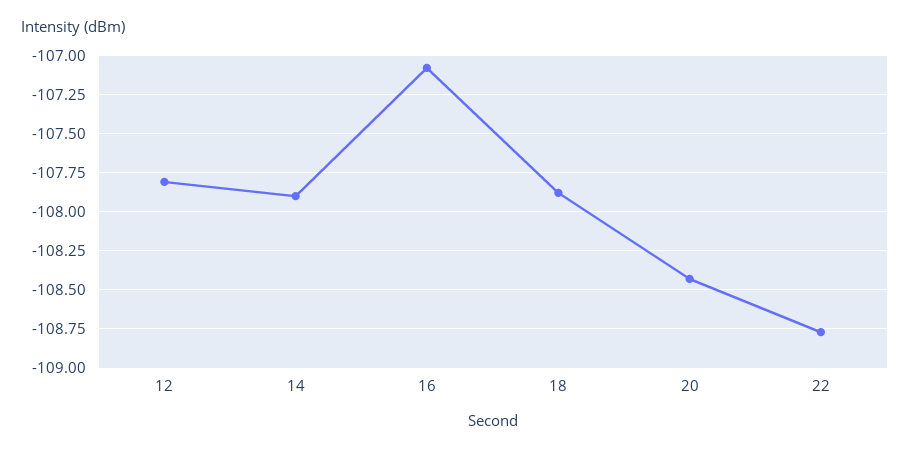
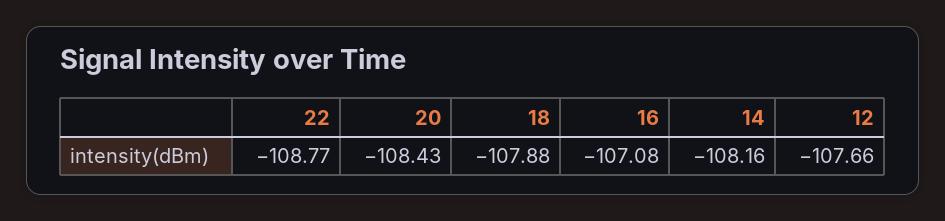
  {
-   "12": -107.8,
+   "12": -107.66,
-   "14": -107.9,
+   "14": -108.16,
    "16": -107.08,
    "18": -107.88,
    "20": -108.43,
    "22": -108.77
  }

